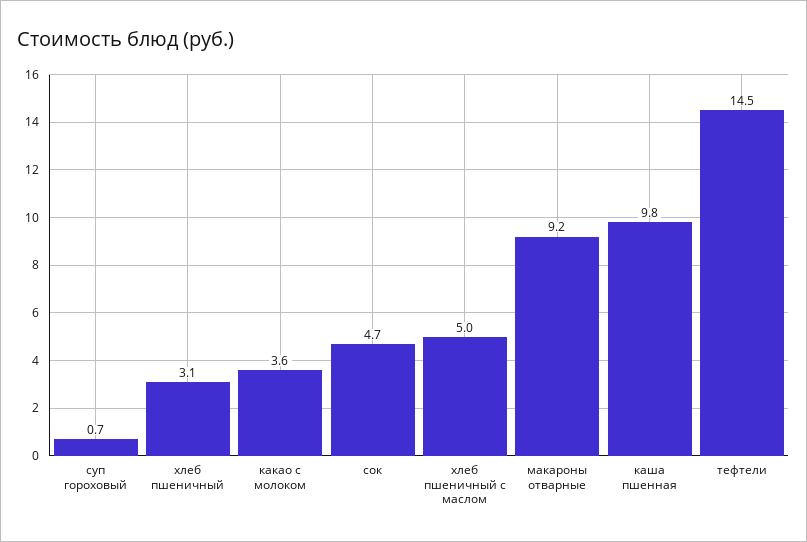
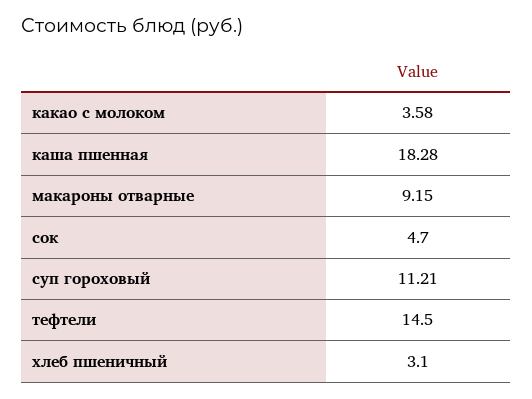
  {
-   "суп гороховый": 0.7,
+   "суп гороховый": 11.21,
    "хлеб пшеничный": 3.1,
    "какао с молоком": 3.58,
    "сок": 4.7,
-   "хлеб пшеничный с маслом": 5,
    "макароны отварные": 9.15,
-   "каша пшенная": 9.8,
+   "каша пшенная": 18.28,
    "тефтели": 14.5
  }

